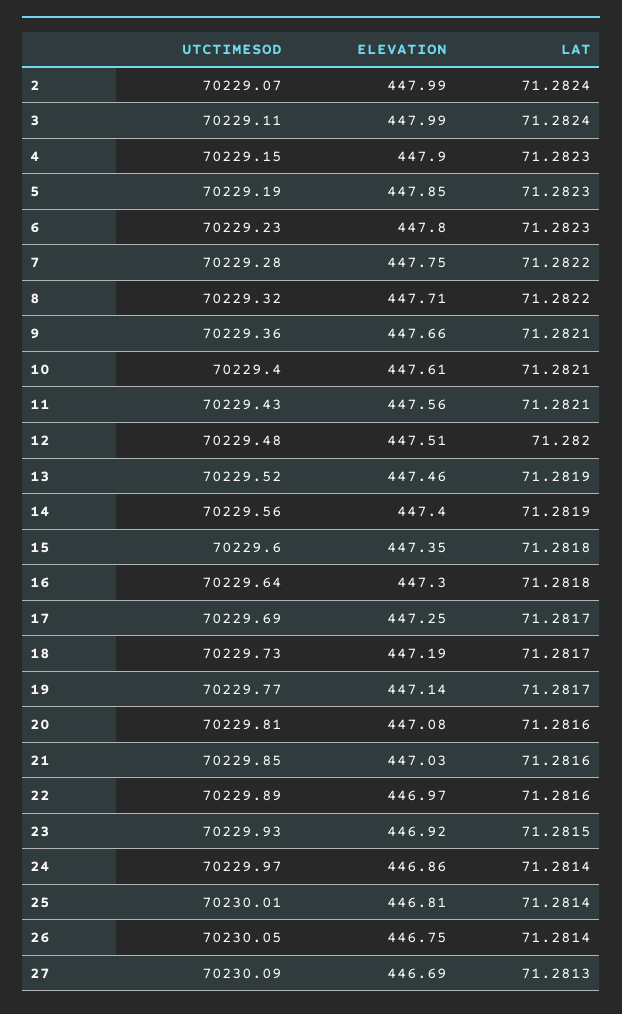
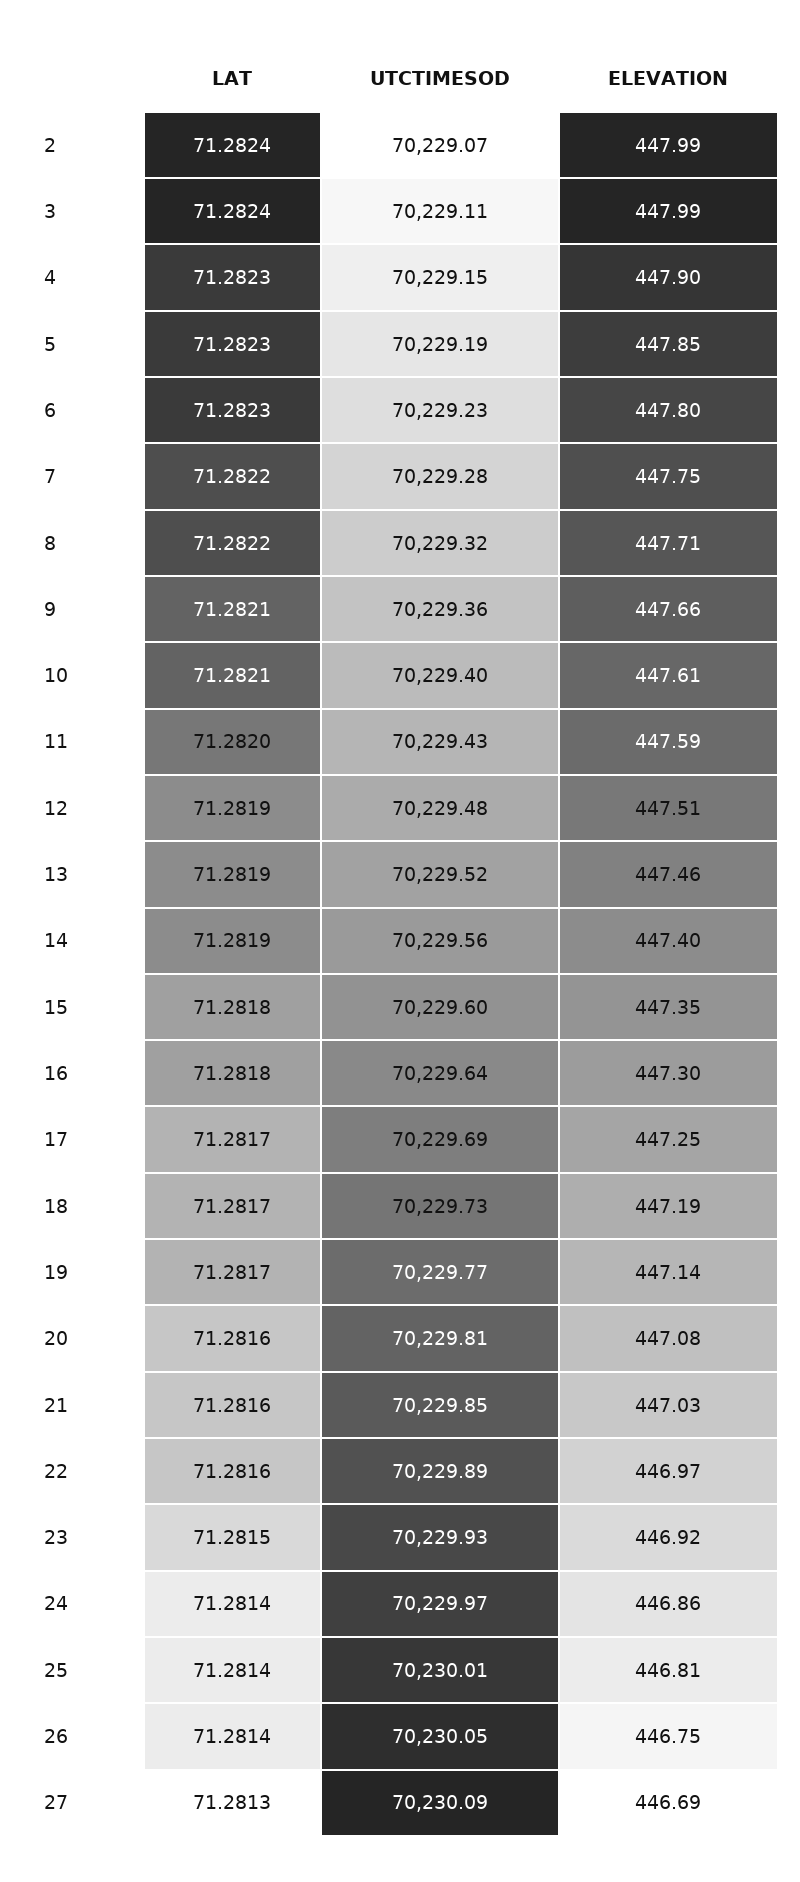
  {
    "UTCTIMESOD": {
      "2": 70229.07,
      "3": 70229.11,
      "4": 70229.15,
      "5": 70229.19,
      "6": 70229.23,
      "7": 70229.28,
      "8": 70229.32,
      "9": 70229.36,
      "10": 70229.4,
      "11": 70229.43,
      "12": 70229.48,
      "13": 70229.52,
      "14": 70229.56,
      "15": 70229.6,
      "16": 70229.64,
      "17": 70229.69,
      "18": 70229.73,
      "19": 70229.77,
      "20": 70229.81,
      "21": 70229.85,
      "22": 70229.89,
      "23": 70229.93,
      "24": 70229.97,
      "25": 70230.01,
      "26": 70230.05,
      "27": 70230.09
    },
    "ELEVATION": {
      "2": 447.99,
      "3": 447.99,
      "4": 447.9,
      "5": 447.85,
      "6": 447.8,
      "7": 447.75,
      "8": 447.71,
      "9": 447.66,
      "10": 447.61,
-     "11": 447.56,
+     "11": 447.59,
      "12": 447.51,
      "13": 447.46,
      "14": 447.4,
      "15": 447.35,
      "16": 447.3,
      "17": 447.25,
      "18": 447.19,
      "19": 447.14,
      "20": 447.08,
      "21": 447.03,
      "22": 446.97,
      "23": 446.92,
      "24": 446.86,
      "25": 446.81,
      "26": 446.75,
      "27": 446.69
    },
    "LAT": {
      "2": 71.2824,
      "3": 71.2824,
      "4": 71.2823,
      "5": 71.2823,
      "6": 71.2823,
      "7": 71.2822,
      "8": 71.2822,
      "9": 71.2821,
      "10": 71.2821,
-     "11": 71.2821,
+     "11": 71.282,
-     "12": 71.282,
+     "12": 71.2819,
      "13": 71.2819,
      "14": 71.2819,
      "15": 71.2818,
      "16": 71.2818,
      "17": 71.2817,
      "18": 71.2817,
      "19": 71.2817,
      "20": 71.2816,
      "21": 71.2816,
      "22": 71.2816,
      "23": 71.2815,
      "24": 71.2814,
      "25": 71.2814,
      "26": 71.2814,
      "27": 71.2813
    }
  }

